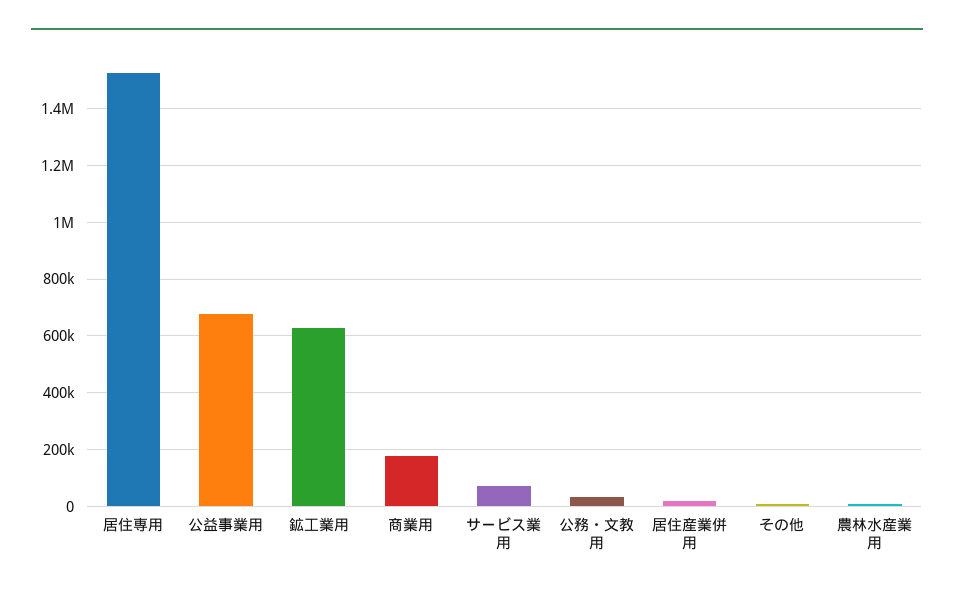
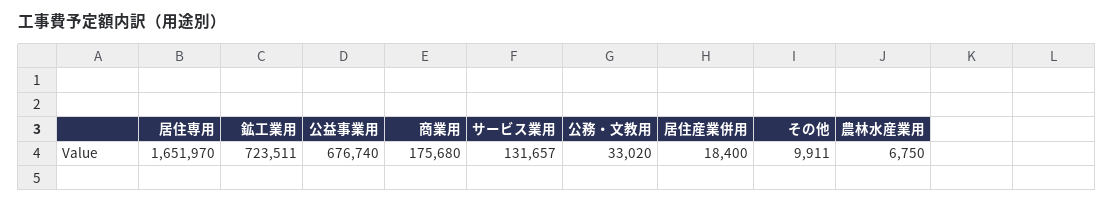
  {
-   "居住専用": 1525000,
+   "居住専用": 1651970,
    "公益事業用": 676740,
-   "鉱工業用": 625000,
+   "鉱工業用": 723511,
    "商業用": 175680,
-   "サービス業用": 75000,
+   "サービス業用": 131657,
    "公務・文教用": 33020,
    "居住産業併用": 18400,
    "その他": 9911,
    "農林水産業用": 6750
  }

